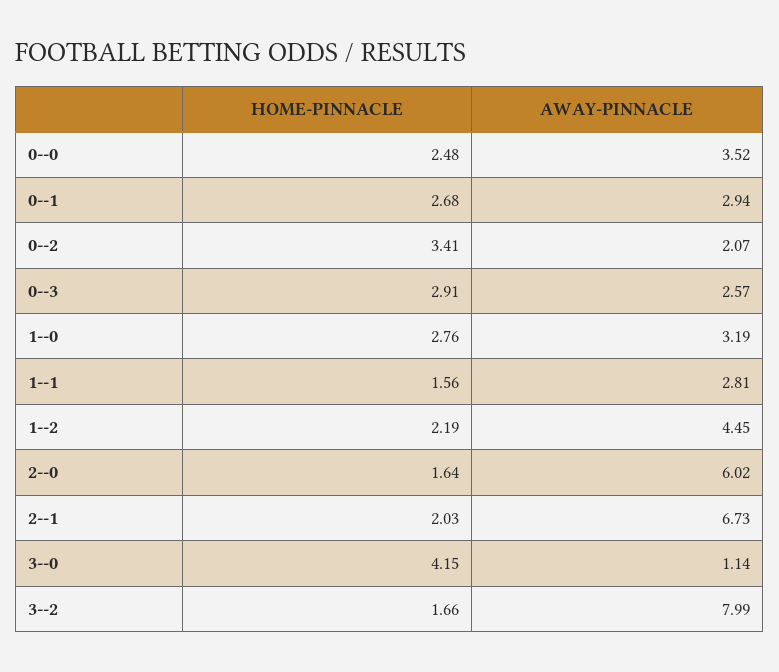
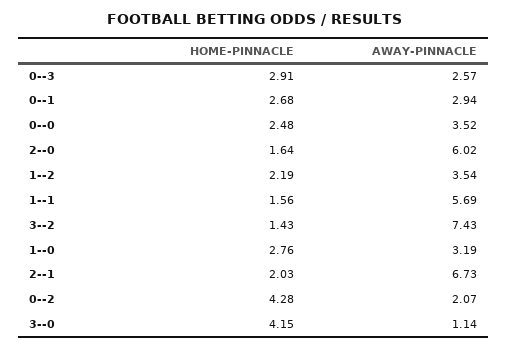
  {
    "HOME-PINNACLE": {
      "0--0": 2.48,
      "0--1": 2.68,
-     "0--2": 3.41,
+     "0--2": 4.28,
      "0--3": 2.91,
      "1--0": 2.76,
      "1--1": 1.56,
      "1--2": 2.19,
      "2--0": 1.64,
      "2--1": 2.03,
      "3--0": 4.15,
-     "3--2": 1.66
+     "3--2": 1.43
    },
    "AWAY-PINNACLE": {
      "0--0": 3.52,
      "0--1": 2.94,
      "0--2": 2.07,
      "0--3": 2.57,
      "1--0": 3.19,
-     "1--1": 2.81,
+     "1--1": 5.69,
-     "1--2": 4.45,
+     "1--2": 3.54,
      "2--0": 6.02,
      "2--1": 6.73,
      "3--0": 1.14,
-     "3--2": 7.99
+     "3--2": 7.43
    }
  }

